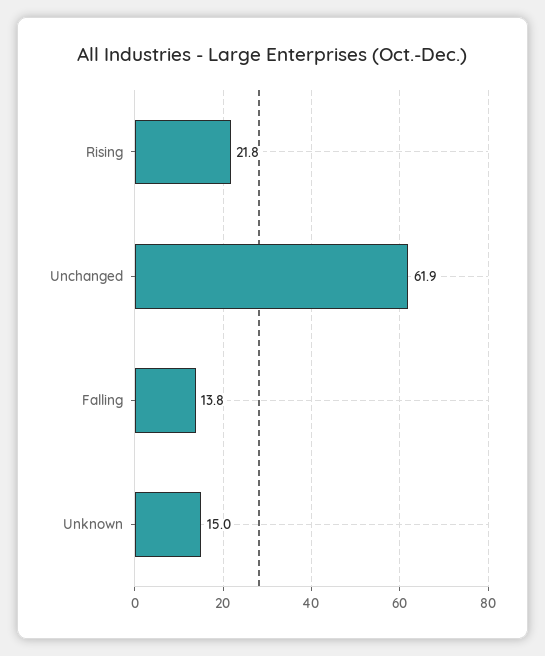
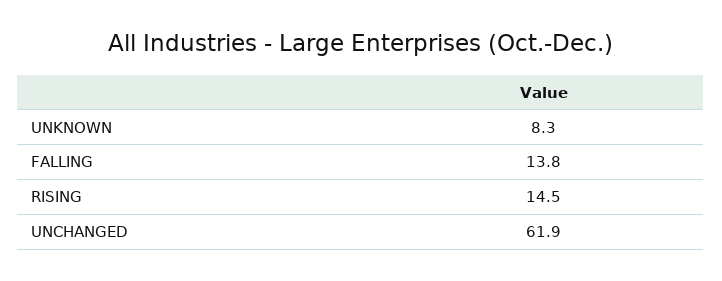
  {
-   "Rising": 21.8,
+   "Rising": 14.5,
    "Unchanged": 61.9,
    "Falling": 13.8,
-   "Unknown": 15
+   "Unknown": 8.3
  }

